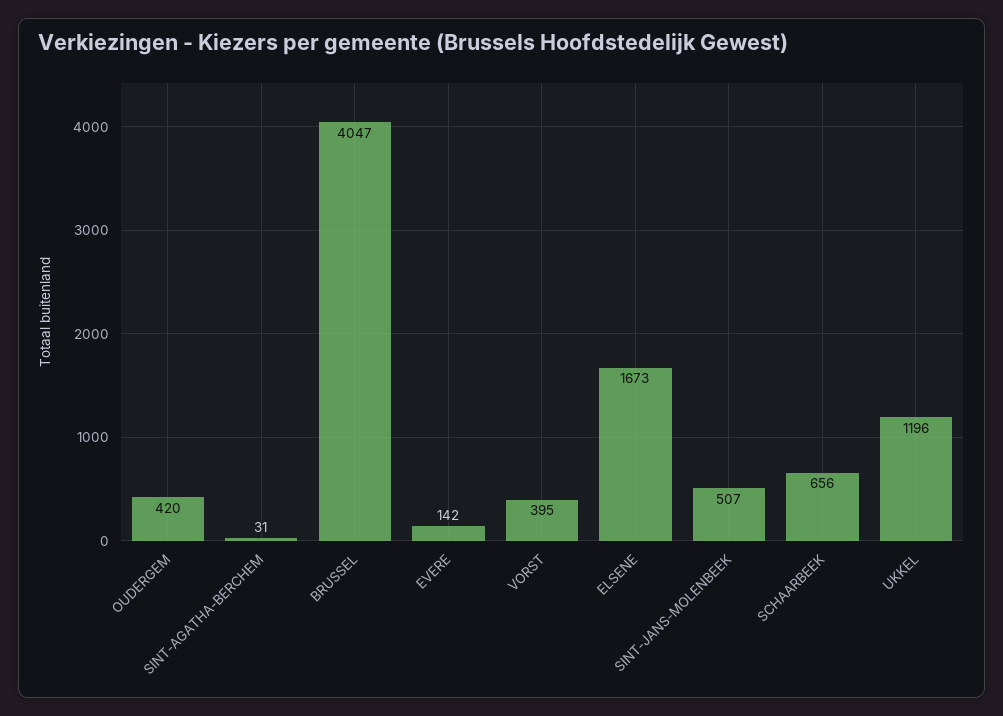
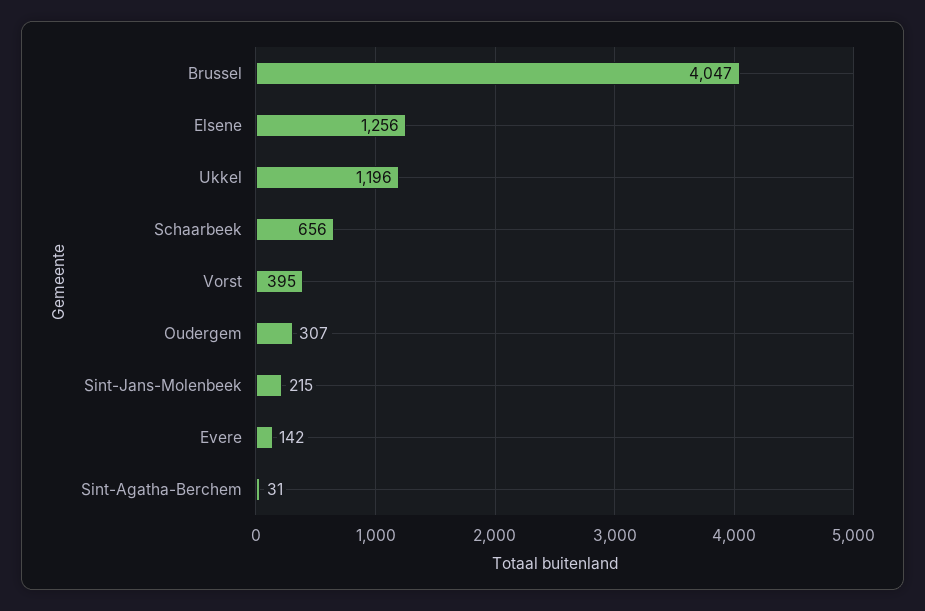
  {
-   "OUDERGEM": 420,
+   "OUDERGEM": 307,
    "SINT-AGATHA-BERCHEM": 31,
    "BRUSSEL": 4047,
    "EVERE": 142,
    "VORST": 395,
-   "ELSENE": 1673,
+   "ELSENE": 1256,
-   "SINT-JANS-MOLENBEEK": 507,
+   "SINT-JANS-MOLENBEEK": 215,
    "SCHAARBEEK": 656,
    "UKKEL": 1196
  }

